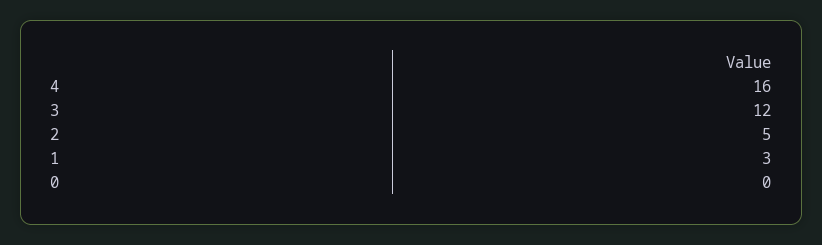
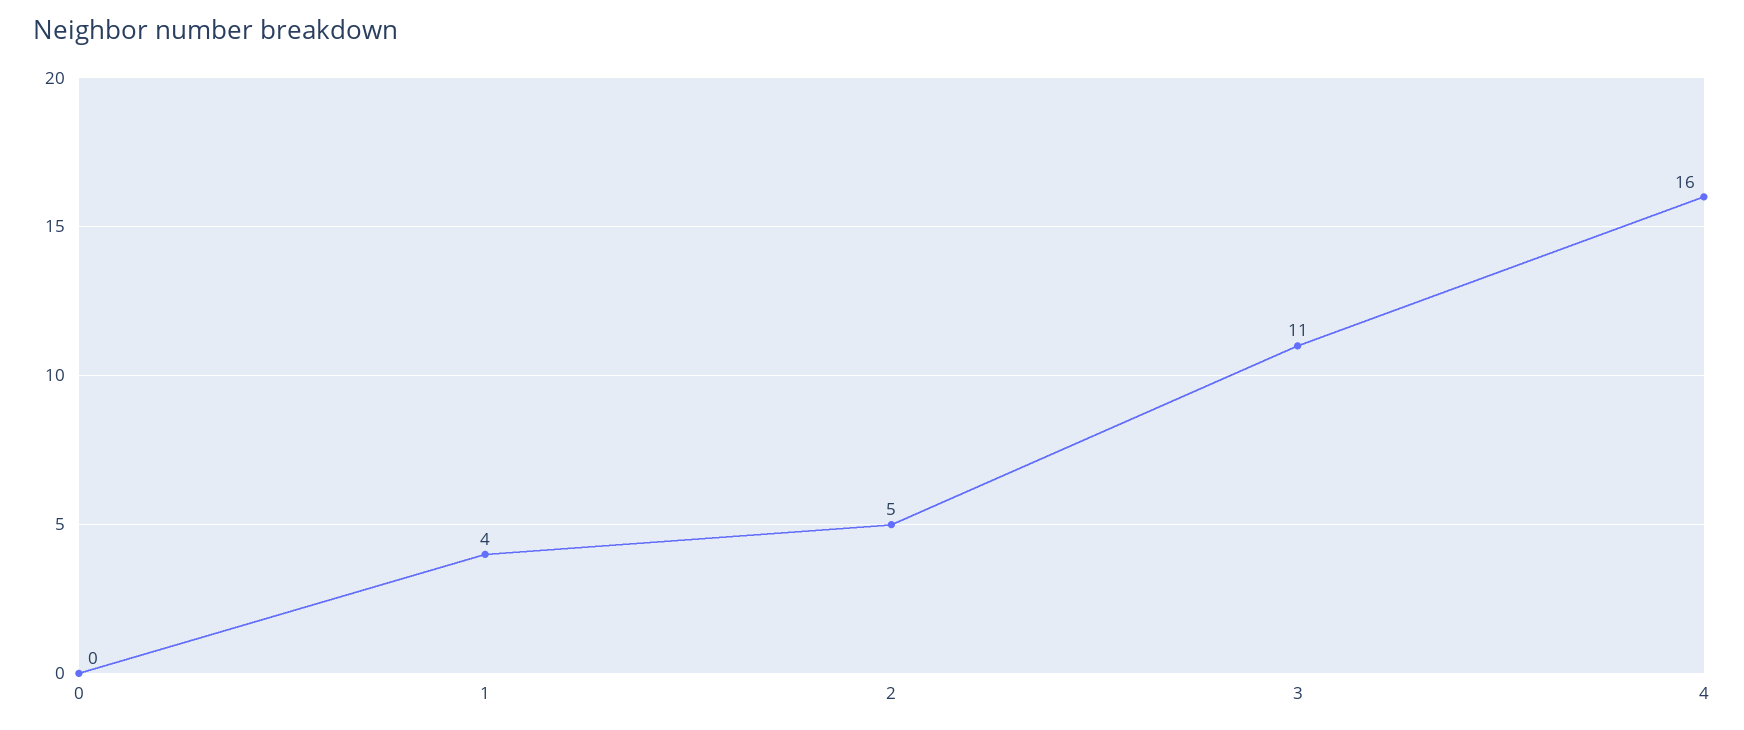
  {
    "4": 16,
-   "3": 12,
+   "3": 11,
    "2": 5,
-   "1": 3,
+   "1": 4,
    "0": 0
  }

